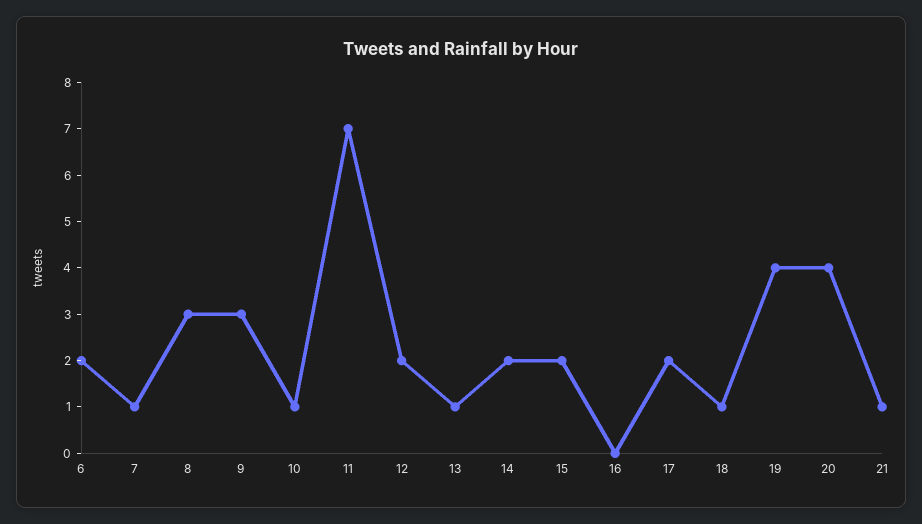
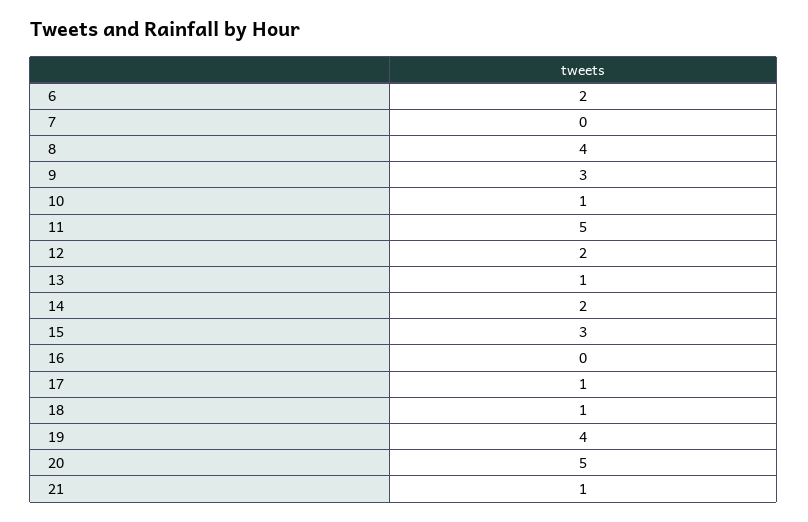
  {
    "6": 2,
-   "7": 1,
+   "7": 0,
-   "8": 3,
+   "8": 4,
    "9": 3,
    "10": 1,
-   "11": 7,
+   "11": 5,
    "12": 2,
    "13": 1,
    "14": 2,
-   "15": 2,
+   "15": 3,
    "16": 0,
-   "17": 2,
+   "17": 1,
    "18": 1,
    "19": 4,
-   "20": 4,
+   "20": 5,
    "21": 1
  }

